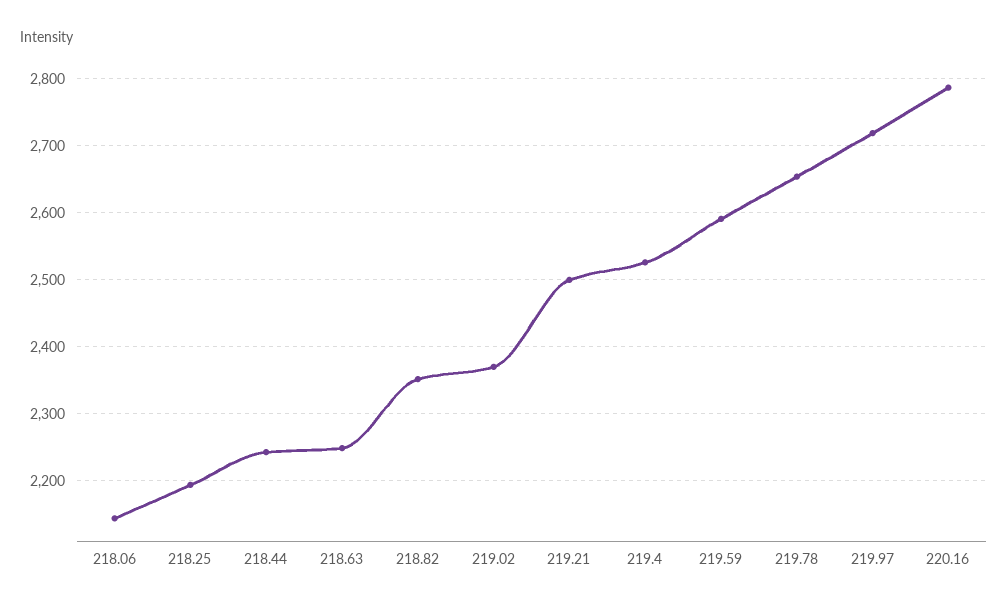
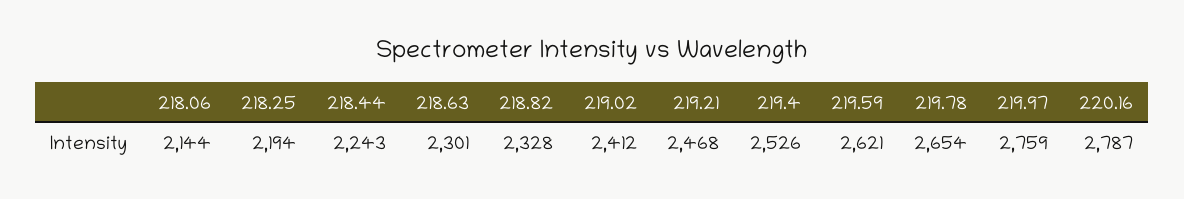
  {
    "218.06": 2144,
    "218.25": 2194,
    "218.44": 2243,
-   "218.63": 2250,
+   "218.63": 2301,
-   "218.82": 2350,
+   "218.82": 2328,
-   "219.02": 2370,
+   "219.02": 2412,
-   "219.21": 2500,
+   "219.21": 2468,
    "219.4": 2526,
-   "219.59": 2590,
+   "219.59": 2621,
    "219.78": 2654,
-   "219.97": 2720,
+   "219.97": 2759,
    "220.16": 2787
  }

